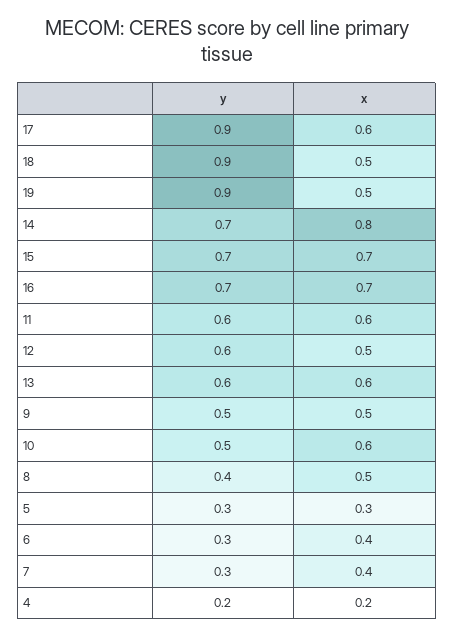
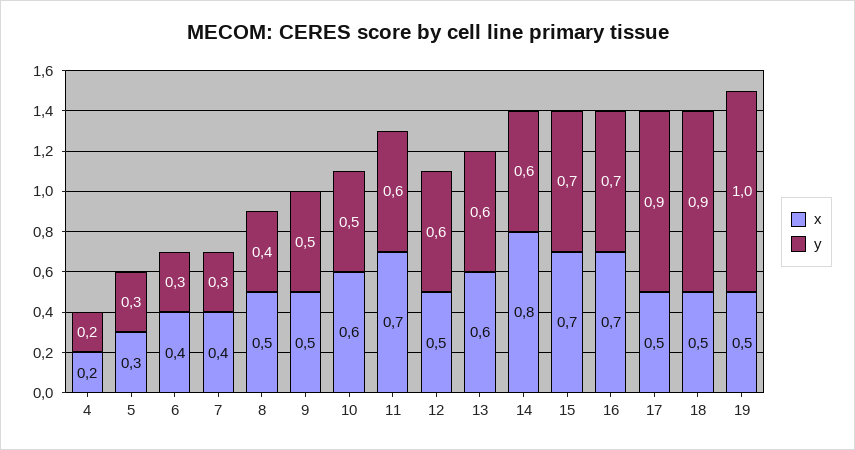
  {
    "y": {
      "17": 0.9,
      "18": 0.9,
-     "19": 0.9,
+     "19": 1,
-     "14": 0.7,
+     "14": 0.6,
      "15": 0.7,
      "16": 0.7,
      "11": 0.6,
      "12": 0.6,
      "13": 0.6,
      "9": 0.5,
      "10": 0.5,
      "8": 0.4,
      "5": 0.3,
      "6": 0.3,
      "7": 0.3,
      "4": 0.2
    },
    "x": {
-     "17": 0.6,
+     "17": 0.5,
      "18": 0.5,
      "19": 0.5,
      "14": 0.8,
      "15": 0.7,
      "16": 0.7,
-     "11": 0.6,
+     "11": 0.7,
      "12": 0.5,
      "13": 0.6,
      "9": 0.5,
      "10": 0.6,
      "8": 0.5,
      "5": 0.3,
      "6": 0.4,
      "7": 0.4,
      "4": 0.2
    }
  }

